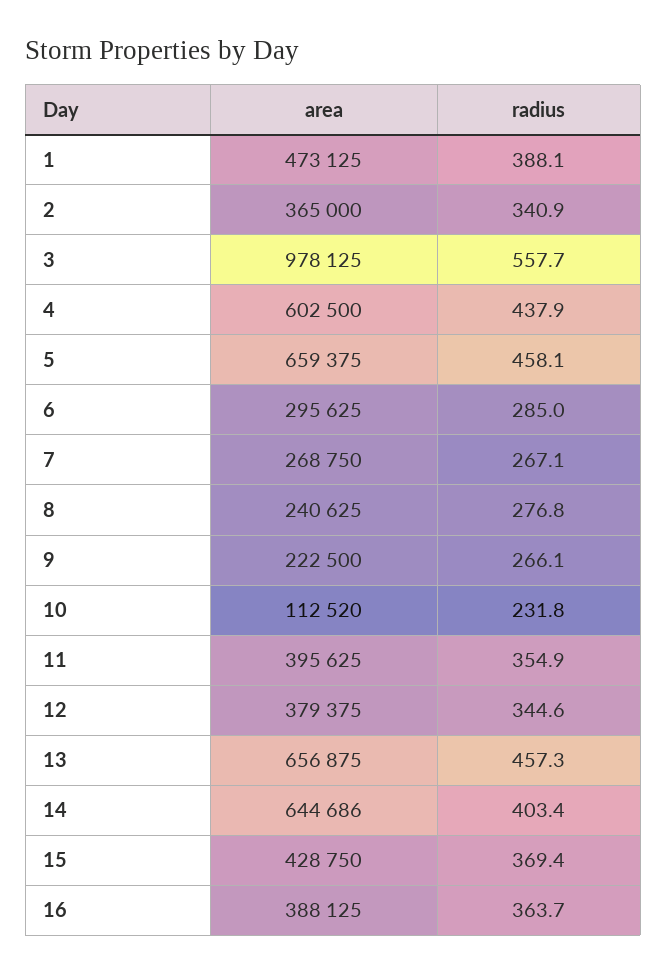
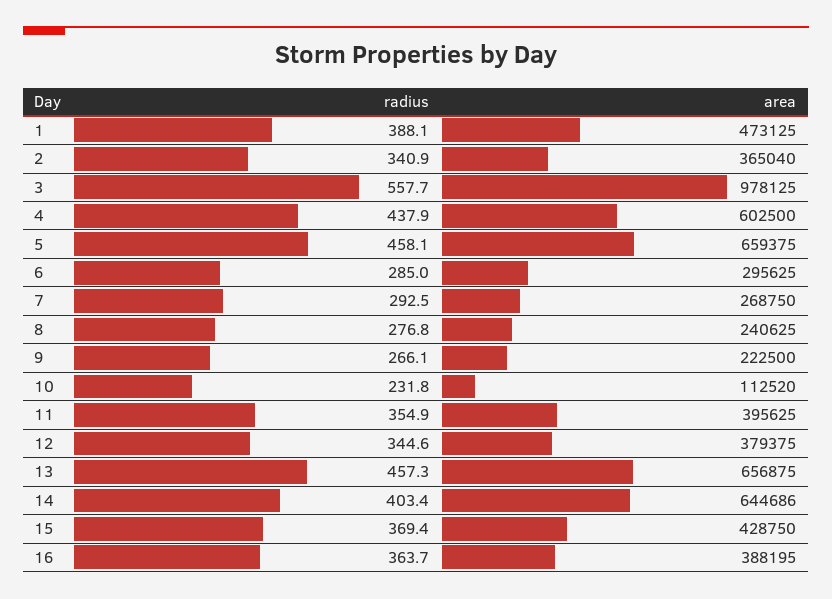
  {
    "area": {
      "1": 473125,
-     "2": 365000,
+     "2": 365040,
      "3": 978125,
      "4": 602500,
      "5": 659375,
      "6": 295625,
      "7": 268750,
      "8": 240625,
      "9": 222500,
      "10": 112520,
      "11": 395625,
      "12": 379375,
      "13": 656875,
      "14": 644686,
      "15": 428750,
-     "16": 388125
+     "16": 388195
    },
    "radius": {
      "1": 388.1,
      "2": 340.9,
      "3": 557.7,
      "4": 437.9,
      "5": 458.1,
      "6": 285,
-     "7": 267.1,
+     "7": 292.5,
      "8": 276.8,
      "9": 266.1,
      "10": 231.8,
      "11": 354.9,
      "12": 344.6,
      "13": 457.3,
      "14": 403.4,
      "15": 369.4,
      "16": 363.7
    }
  }

